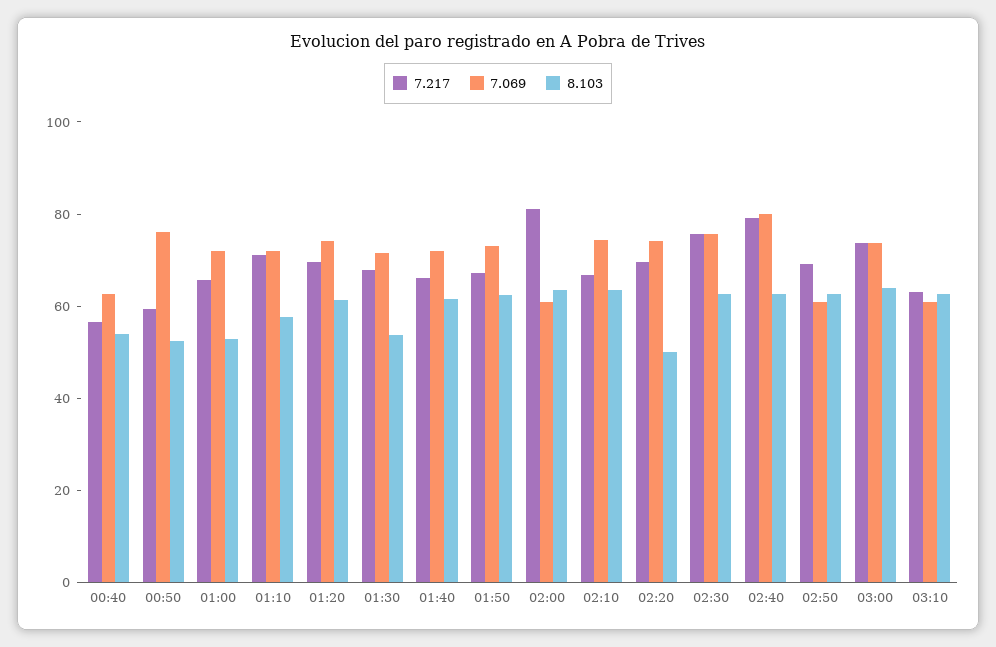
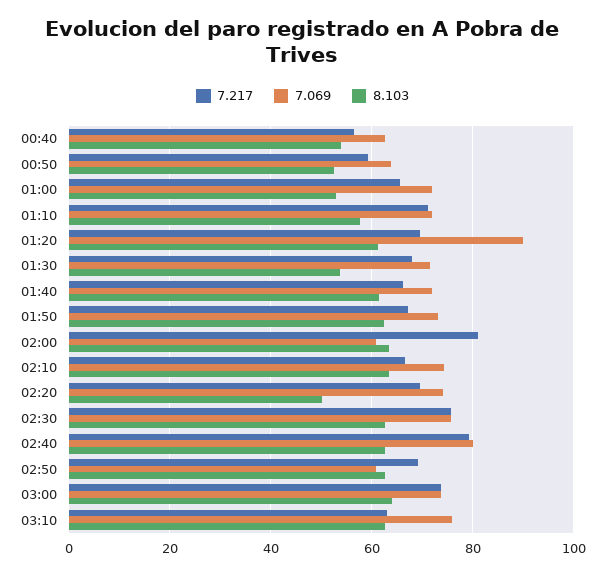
  {
    "7.217": {
      "00:40": 56,
      "00:50": 60,
      "01:00": 66,
      "01:10": 72,
      "01:20": 70,
      "01:30": 68,
      "01:40": 66,
      "01:50": 68,
      "02:00": 82,
      "02:10": 66,
      "02:20": 70,
      "02:30": 76,
      "02:40": 80,
      "02:50": 70,
      "03:00": 74,
      "03:10": 64
    },
    "7.069": {
      "00:40": 62,
-     "00:50": 75,
+     "00:50": 64,
      "01:00": 72,
      "01:10": 72,
-     "01:20": 75,
+     "01:20": 90,
      "01:30": 72,
      "01:40": 72,
      "01:50": 74,
      "02:00": 60,
      "02:10": 74,
      "02:20": 74,
      "02:30": 76,
      "02:40": 80,
      "02:50": 60,
      "03:00": 74,
-     "03:10": 60
+     "03:10": 76
    },
    "8.103": {
      "00:40": 54,
      "00:50": 52,
      "01:00": 52,
      "01:10": 58,
      "01:20": 62,
      "01:30": 54,
      "01:40": 62,
      "01:50": 62,
      "02:00": 64,
      "02:10": 64,
      "02:20": 50,
      "02:30": 62,
      "02:40": 62,
      "02:50": 62,
      "03:00": 64,
      "03:10": 62
    }
  }

